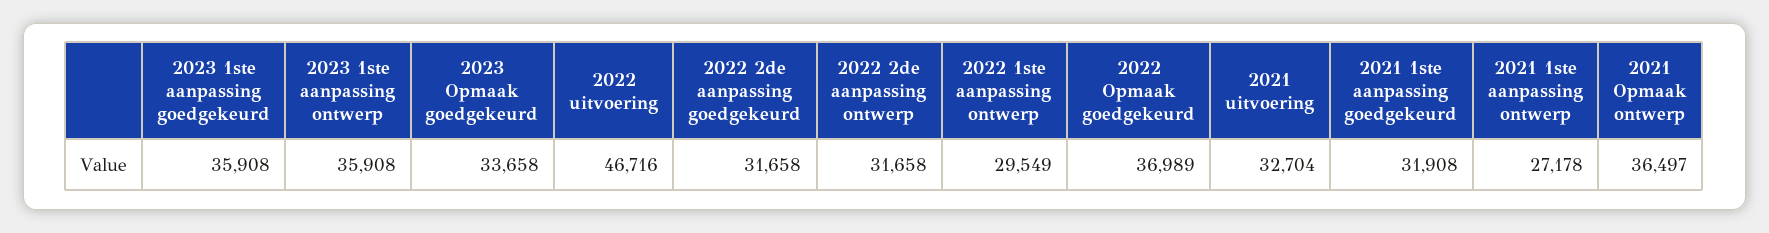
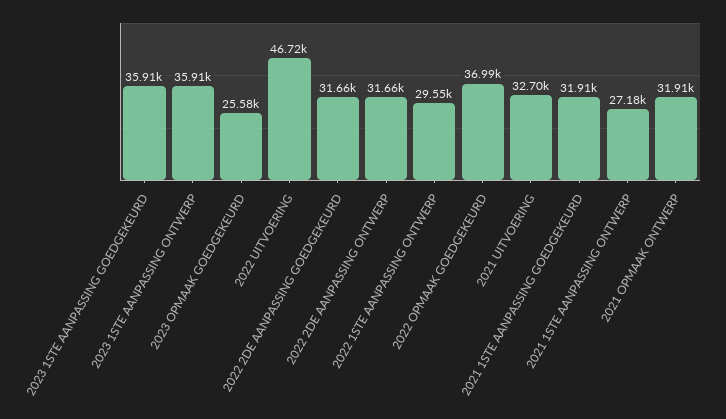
  {
    "2023 1ste aanpassing goedgekeurd": 35908,
    "2023 1ste aanpassing ontwerp": 35908,
-   "2023 Opmaak goedgekeurd": 33658,
+   "2023 Opmaak goedgekeurd": 25580,
    "2022 uitvoering": 46716,
    "2022 2de aanpassing goedgekeurd": 31658,
    "2022 2de aanpassing ontwerp": 31658,
    "2022 1ste aanpassing ontwerp": 29549,
    "2022 Opmaak goedgekeurd": 36989,
    "2021 uitvoering": 32704,
    "2021 1ste aanpassing goedgekeurd": 31908,
    "2021 1ste aanpassing ontwerp": 27178,
-   "2021 Opmaak ontwerp": 36497
+   "2021 Opmaak ontwerp": 31910
  }

